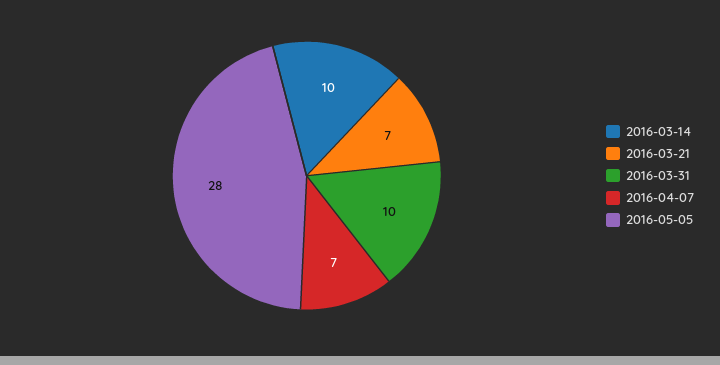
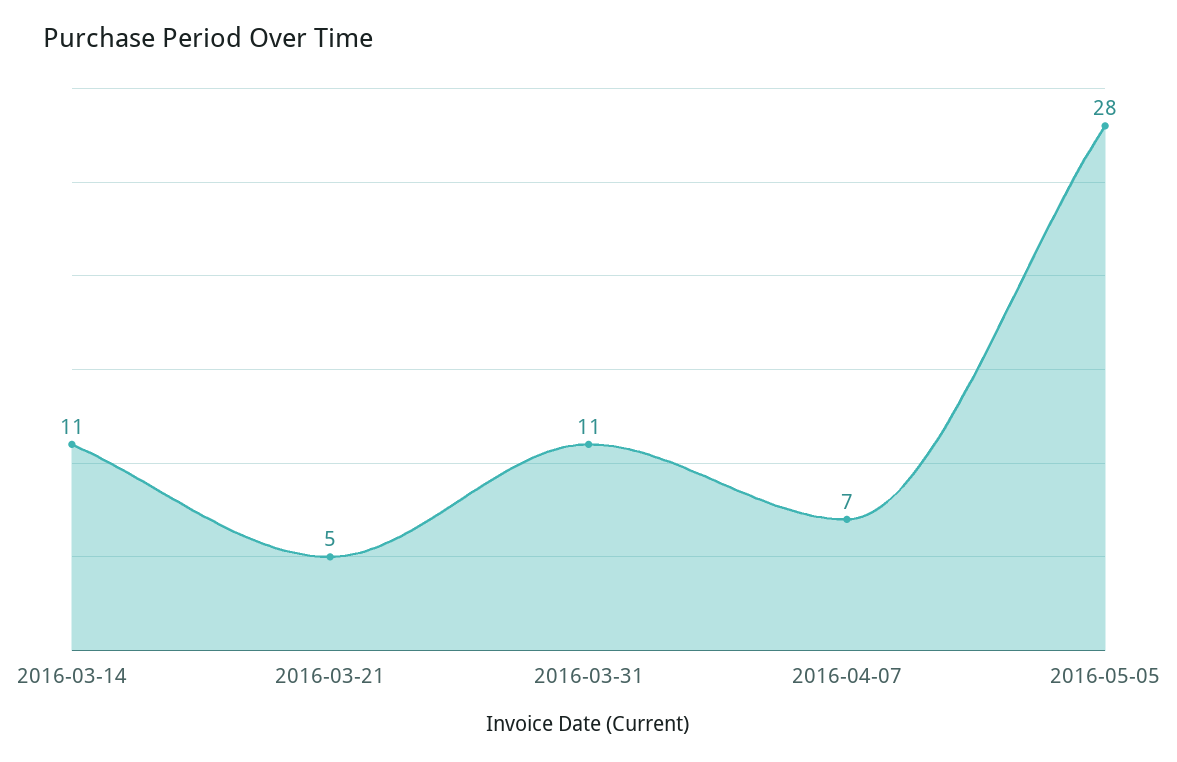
  {
-   "2016-03-14": 10,
+   "2016-03-14": 11,
-   "2016-03-21": 7,
+   "2016-03-21": 5,
-   "2016-03-31": 10,
+   "2016-03-31": 11,
    "2016-04-07": 7,
    "2016-05-05": 28
  }

